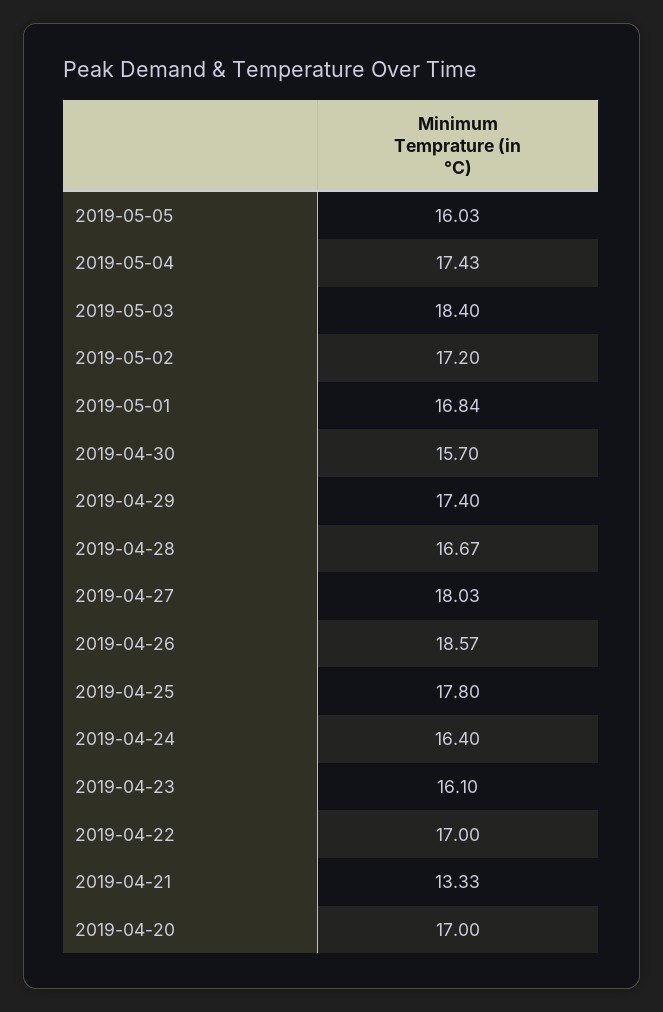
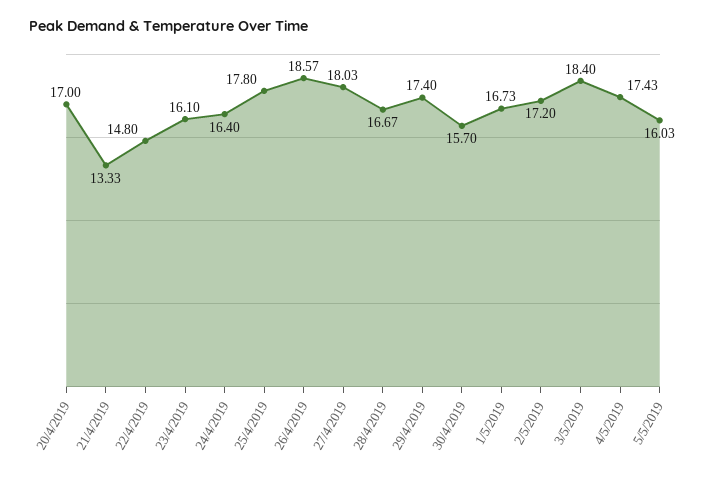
  {
    "2019-05-05": 16.03,
    "2019-05-04": 17.43,
    "2019-05-03": 18.4,
    "2019-05-02": 17.2,
-   "2019-05-01": 16.84,
+   "2019-05-01": 16.73,
    "2019-04-30": 15.7,
    "2019-04-29": 17.4,
    "2019-04-28": 16.67,
    "2019-04-27": 18.03,
    "2019-04-26": 18.57,
    "2019-04-25": 17.8,
    "2019-04-24": 16.4,
    "2019-04-23": 16.1,
-   "2019-04-22": 17,
+   "2019-04-22": 14.8,
    "2019-04-21": 13.33,
    "2019-04-20": 17
  }

